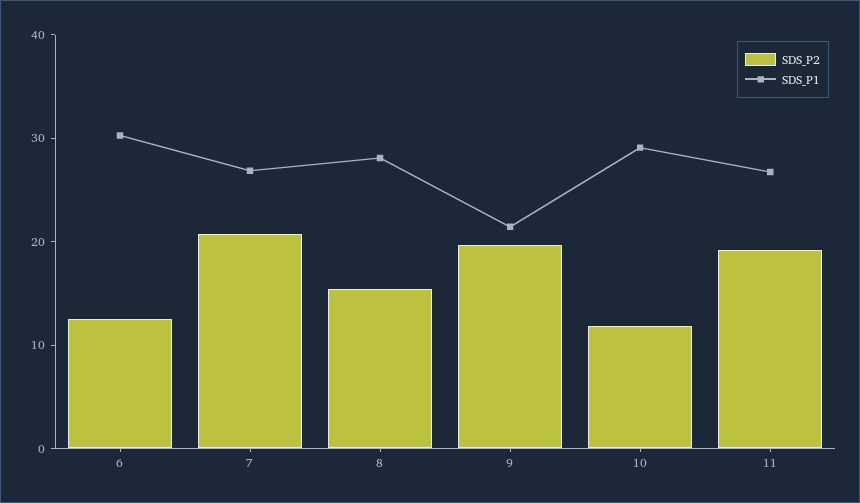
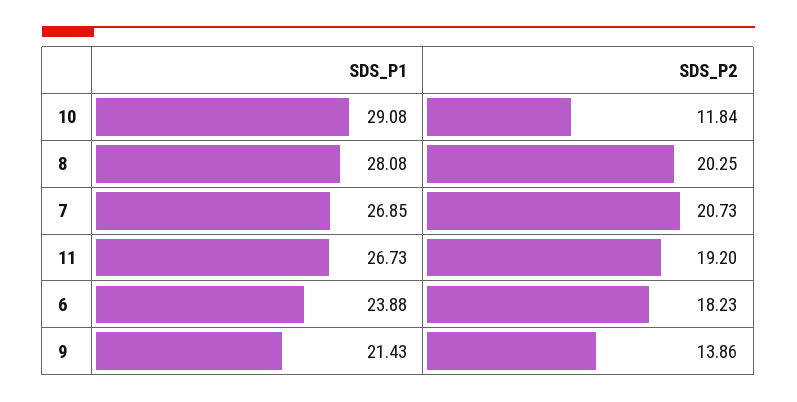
  {
    "SDS_P2": {
-     "6": 12,
+     "6": 18.23,
      "7": 20.73,
-     "8": 16,
+     "8": 20.25,
-     "9": 20,
+     "9": 13.86,
      "10": 11.84,
      "11": 19.2
    },
    "SDS_P1": {
-     "6": 30,
+     "6": 23.88,
      "7": 26.85,
      "8": 28.08,
      "9": 21.43,
      "10": 29.08,
      "11": 26.73
    }
  }

